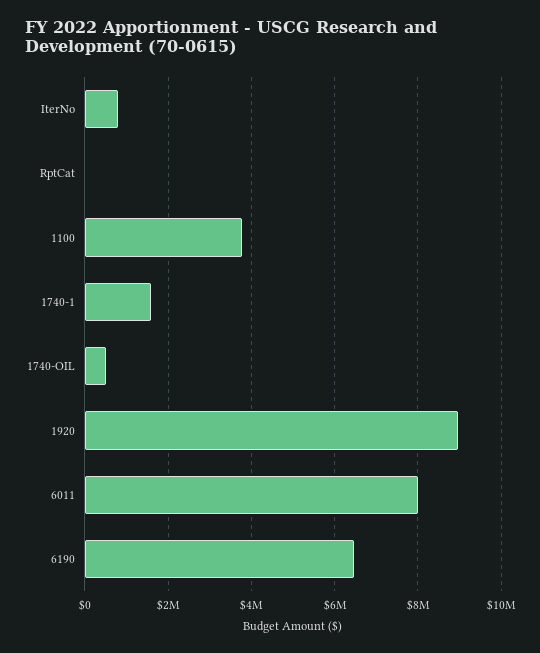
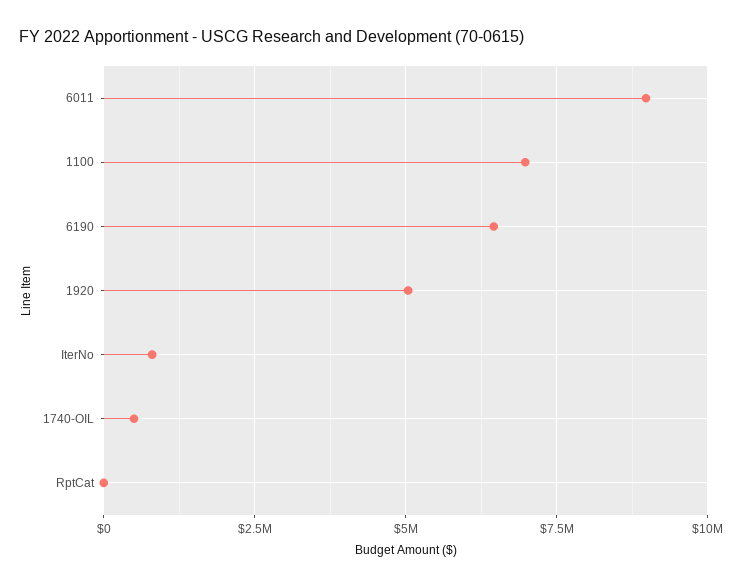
  {
    "IterNo": 800000,
    "RptCat": 0,
-   "1100": 3800000,
+   "1100": 7000000,
-   "1740-1": 1600000,
    "1740-OIL": 600000,
-   "1920": 9000000,
+   "1920": 5000000,
-   "6011": 8000000,
+   "6011": 9000000,
    "6190": 6400000
  }

